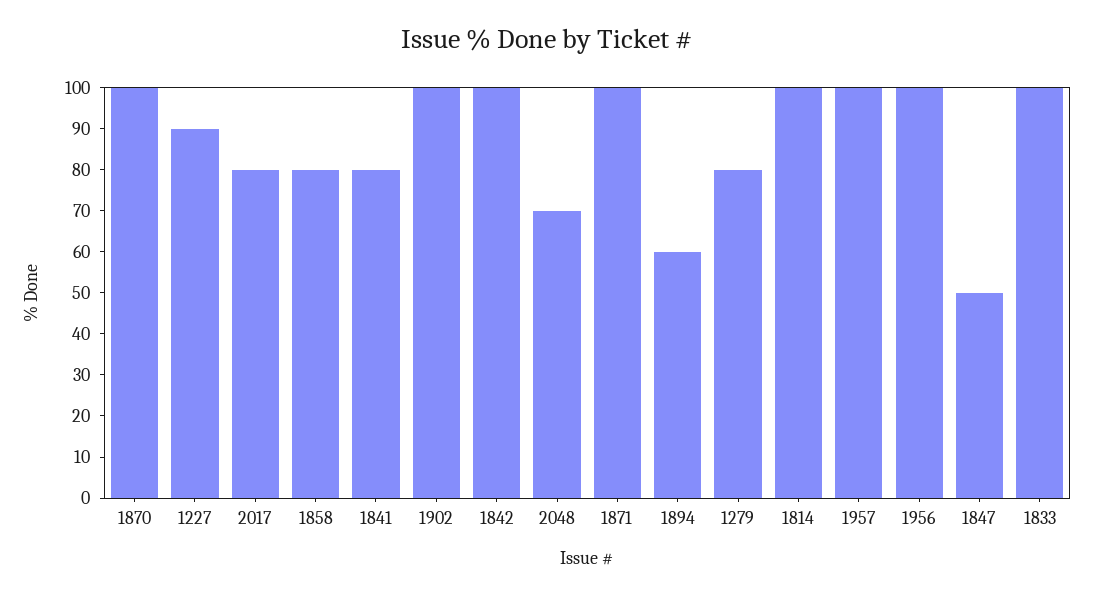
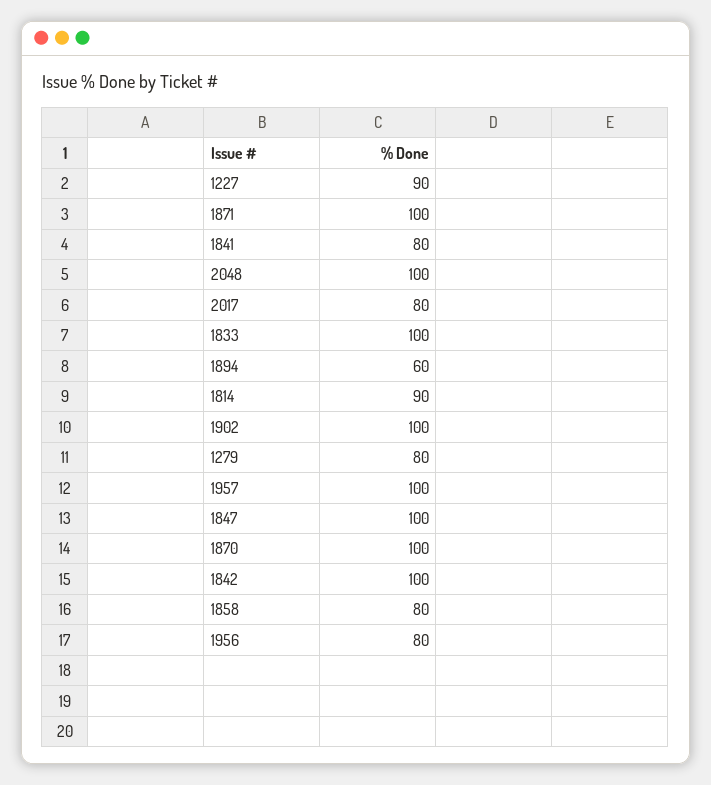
  {
    "1870": 100,
    "1227": 90,
    "2017": 80,
    "1858": 80,
    "1841": 80,
    "1902": 100,
    "1842": 100,
-   "2048": 70,
+   "2048": 100,
    "1871": 100,
    "1894": 60,
    "1279": 80,
-   "1814": 100,
+   "1814": 90,
    "1957": 100,
-   "1956": 100,
+   "1956": 80,
-   "1847": 50,
+   "1847": 100,
    "1833": 100
  }

